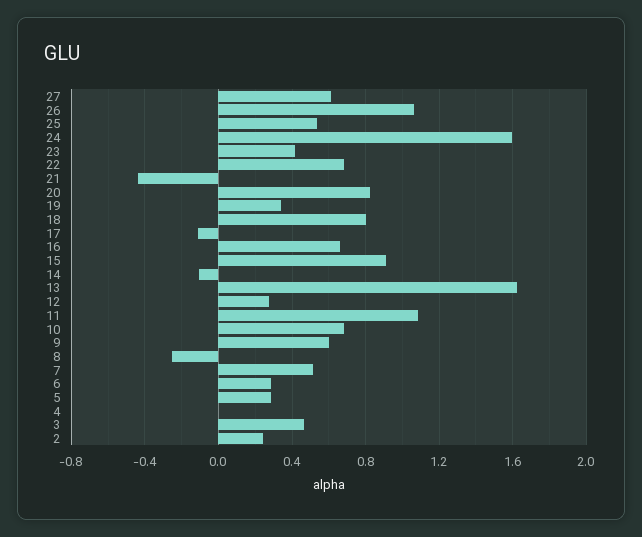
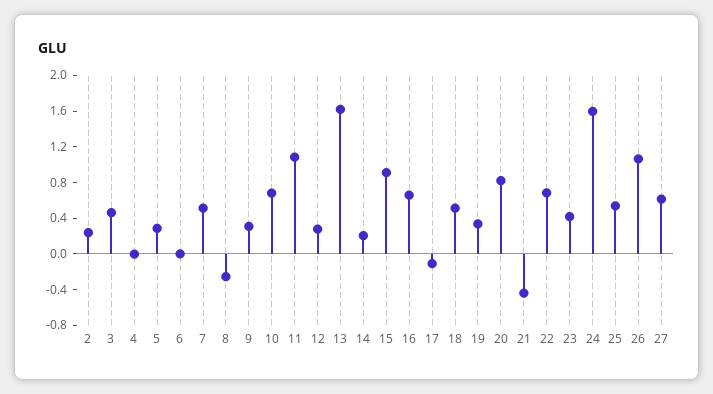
  {
    "27": 0.6,
    "26": 1.05,
    "25": 0.55,
    "24": 1.6,
    "23": 0.4,
    "22": 0.7,
    "21": -0.45,
    "20": 0.8,
    "19": 0.35,
-   "18": 0.8,
+   "18": 0.5,
    "17": -0.1,
    "16": 0.65,
    "15": 0.9,
-   "14": -0.1,
+   "14": 0.2,
    "13": 1.6,
    "12": 0.3,
    "11": 1.1,
    "10": 0.7,
-   "9": 0.6,
+   "9": 0.3,
    "8": -0.25,
    "7": 0.5,
-   "6": 0.3,
+   "6": 0,
    "5": 0.3,
    "4": 0,
    "3": 0.45,
    "2": 0.25
  }

